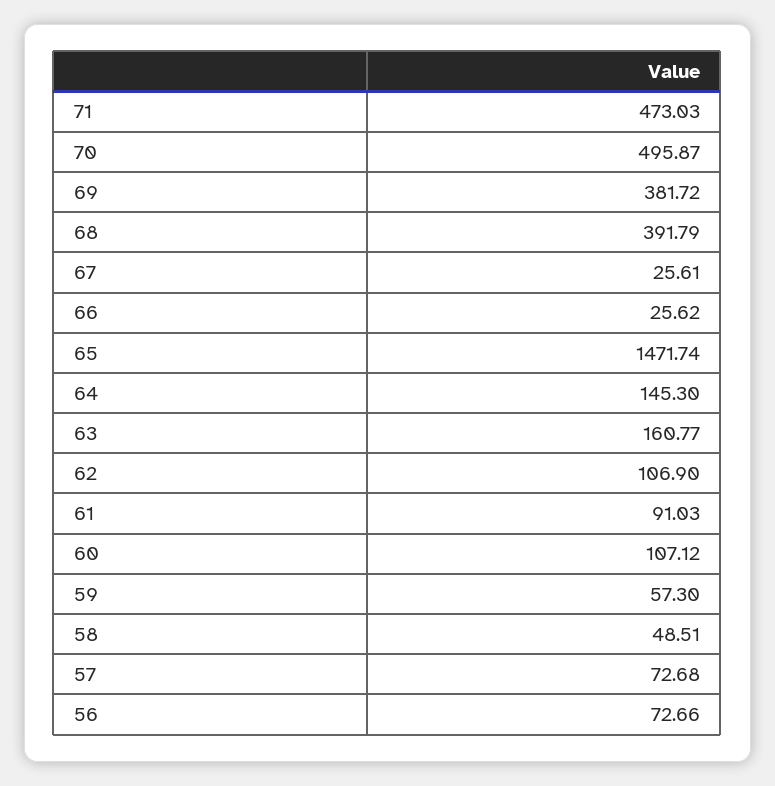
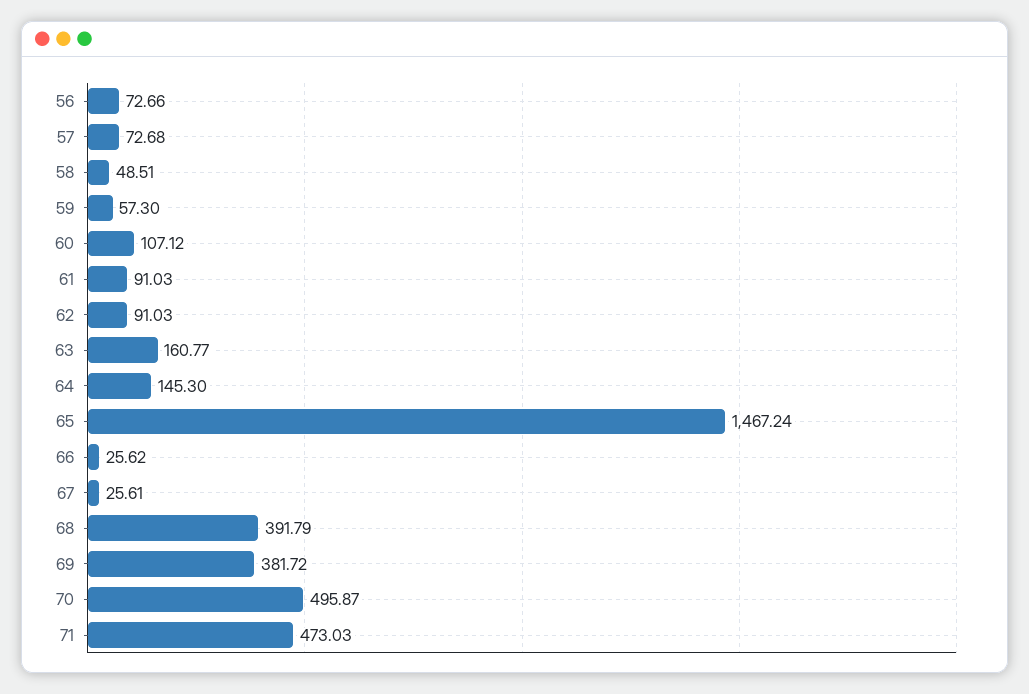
  {
    "71": 473.03,
    "70": 495.87,
    "69": 381.72,
    "68": 391.79,
    "67": 25.61,
    "66": 25.62,
-   "65": 1471.74,
+   "65": 1467.24,
    "64": 145.3,
    "63": 160.77,
-   "62": 106.9,
+   "62": 91.03,
    "61": 91.03,
    "60": 107.12,
    "59": 57.3,
    "58": 48.51,
    "57": 72.68,
    "56": 72.66
  }

